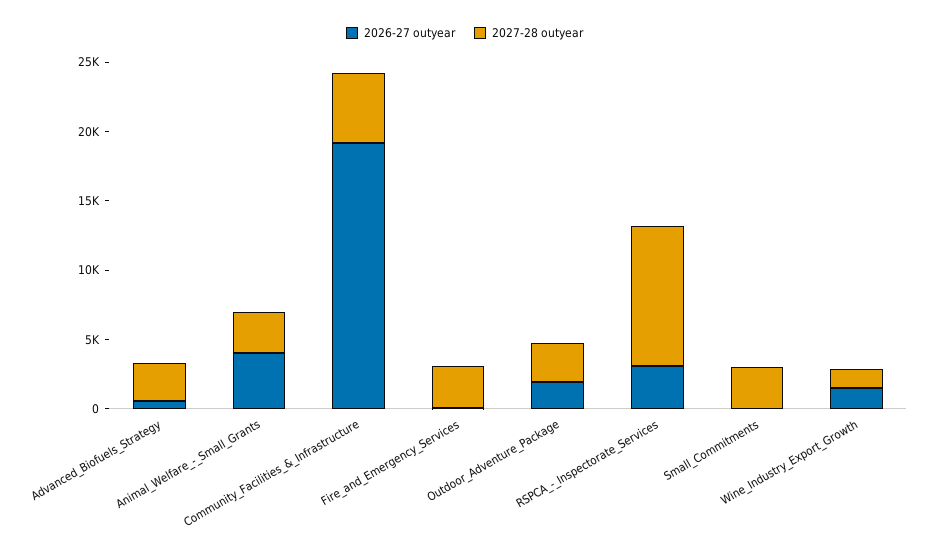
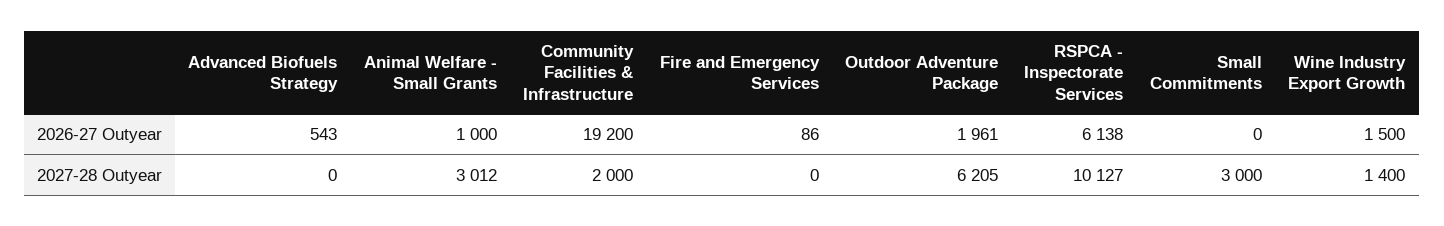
  {
    "2026-27 outyear": {
      "Advanced_Biofuels_Strategy": 543,
-     "Animal_Welfare_-_Small_Grants": 4000,
+     "Animal_Welfare_-_Small_Grants": 1000,
      "Community_Facilities_&_Infrastructure": 19200,
      "Fire_and_Emergency_Services": 86,
      "Outdoor_Adventure_Package": 1961,
-     "RSPCA_-_Inspectorate_Services": 3000,
+     "RSPCA_-_Inspectorate_Services": 6138,
      "Small_Commitments": 0,
      "Wine_Industry_Export_Growth": 1500
    },
    "2027-28 outyear": {
-     "Advanced_Biofuels_Strategy": 3000,
+     "Advanced_Biofuels_Strategy": 0,
      "Animal_Welfare_-_Small_Grants": 3012,
-     "Community_Facilities_&_Infrastructure": 5000,
+     "Community_Facilities_&_Infrastructure": 2000,
-     "Fire_and_Emergency_Services": 3000,
+     "Fire_and_Emergency_Services": 0,
-     "Outdoor_Adventure_Package": 3000,
+     "Outdoor_Adventure_Package": 6205,
      "RSPCA_-_Inspectorate_Services": 10127,
      "Small_Commitments": 3000,
      "Wine_Industry_Export_Growth": 1400
    }
  }

